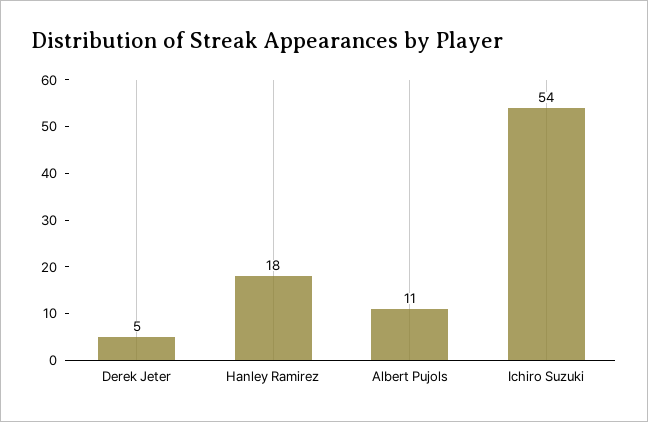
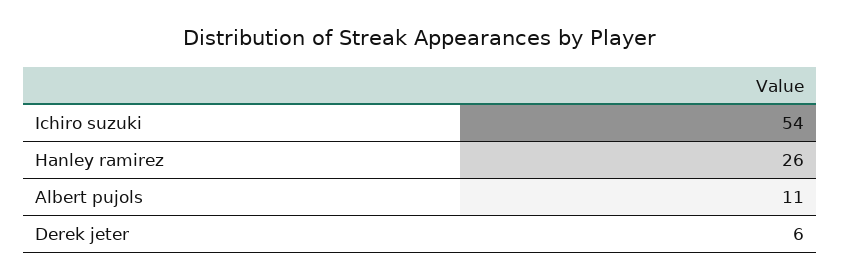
  {
-   "Derek Jeter": 5,
+   "Derek Jeter": 6,
-   "Hanley Ramirez": 18,
+   "Hanley Ramirez": 26,
    "Albert Pujols": 11,
    "Ichiro Suzuki": 54
  }

